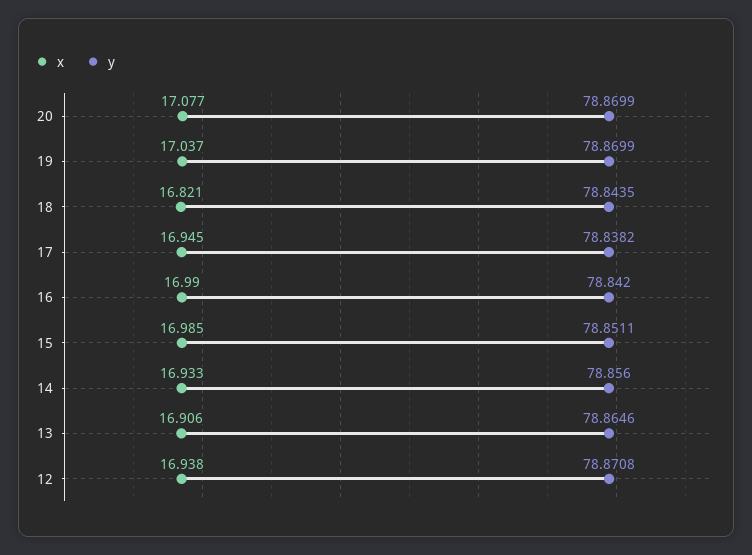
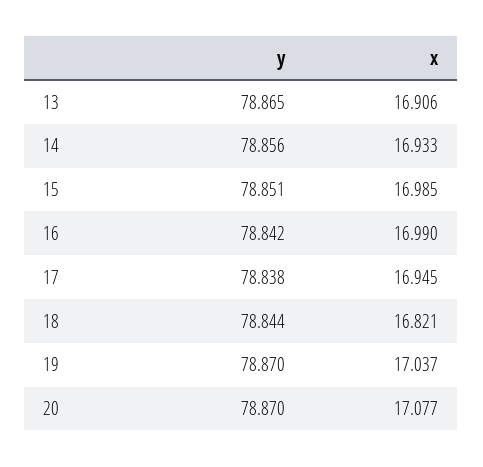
  {
    "x": {
      "20": 17.077,
      "19": 17.037,
      "18": 16.821,
      "17": 16.945,
      "16": 16.99,
      "15": 16.985,
      "14": 16.933,
-     "13": 16.906,
+     "13": 16.906
-     "12": 16.938
    },
    "y": {
      "20": 78.8699,
      "19": 78.8699,
      "18": 78.8435,
      "17": 78.8382,
      "16": 78.842,
      "15": 78.8511,
      "14": 78.856,
-     "13": 78.8646,
+     "13": 78.8646
-     "12": 78.8708
    }
  }

